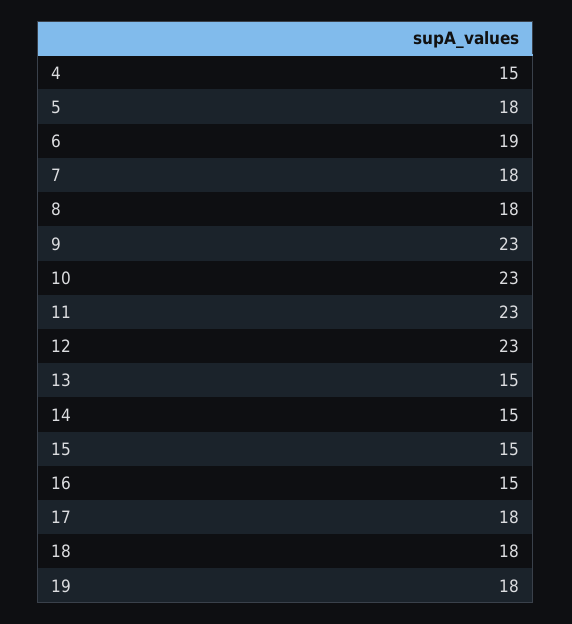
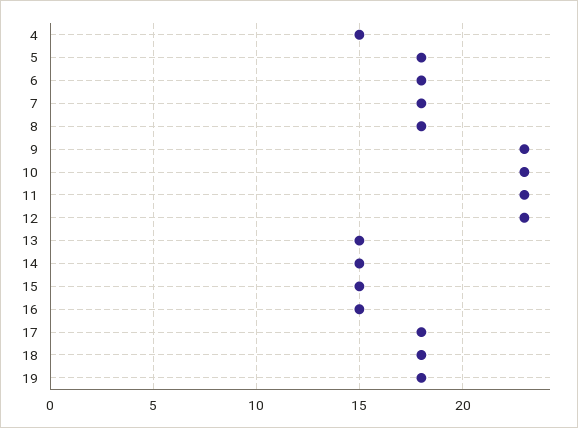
  {
    "4": 15,
    "5": 18,
-   "6": 19,
+   "6": 18,
    "7": 18,
    "8": 18,
    "9": 23,
    "10": 23,
    "11": 23,
    "12": 23,
    "13": 15,
    "14": 15,
    "15": 15,
    "16": 15,
    "17": 18,
    "18": 18,
    "19": 18
  }

